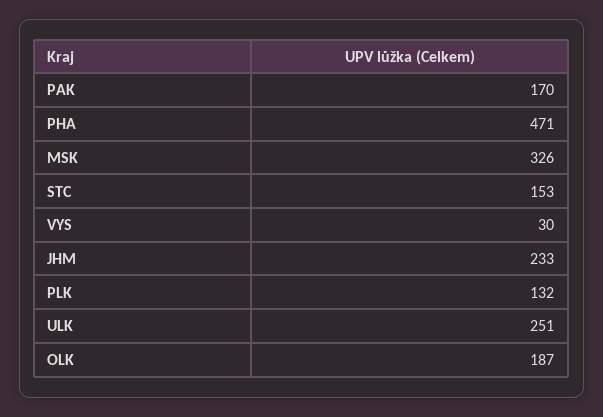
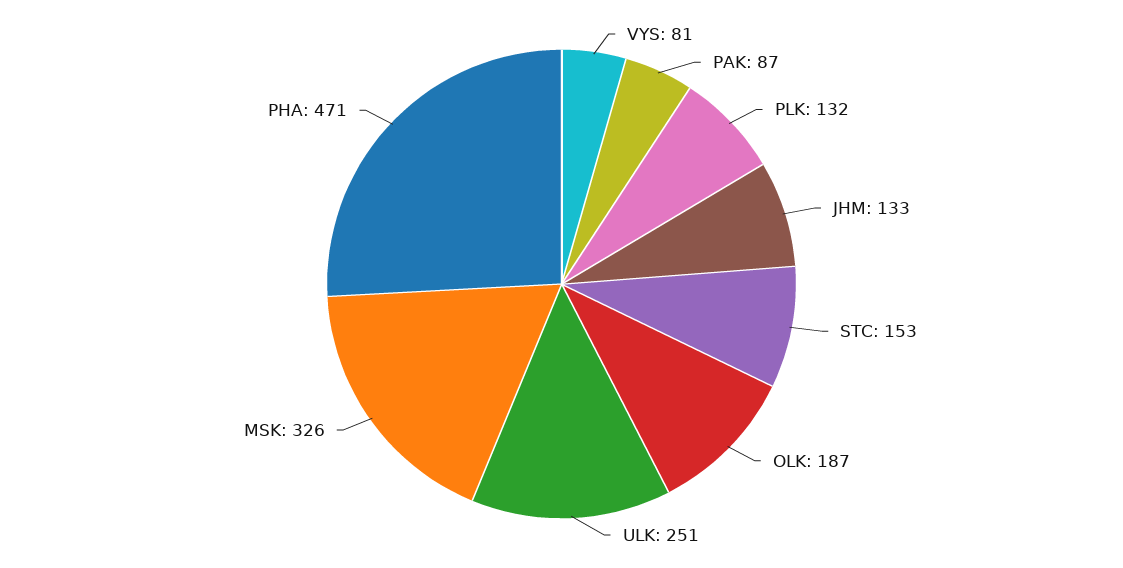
  {
-   "PAK": 170,
+   "PAK": 87,
    "PHA": 471,
    "MSK": 326,
    "STC": 153,
-   "VYS": 30,
+   "VYS": 81,
-   "JHM": 233,
+   "JHM": 133,
    "PLK": 132,
    "ULK": 251,
    "OLK": 187
  }

